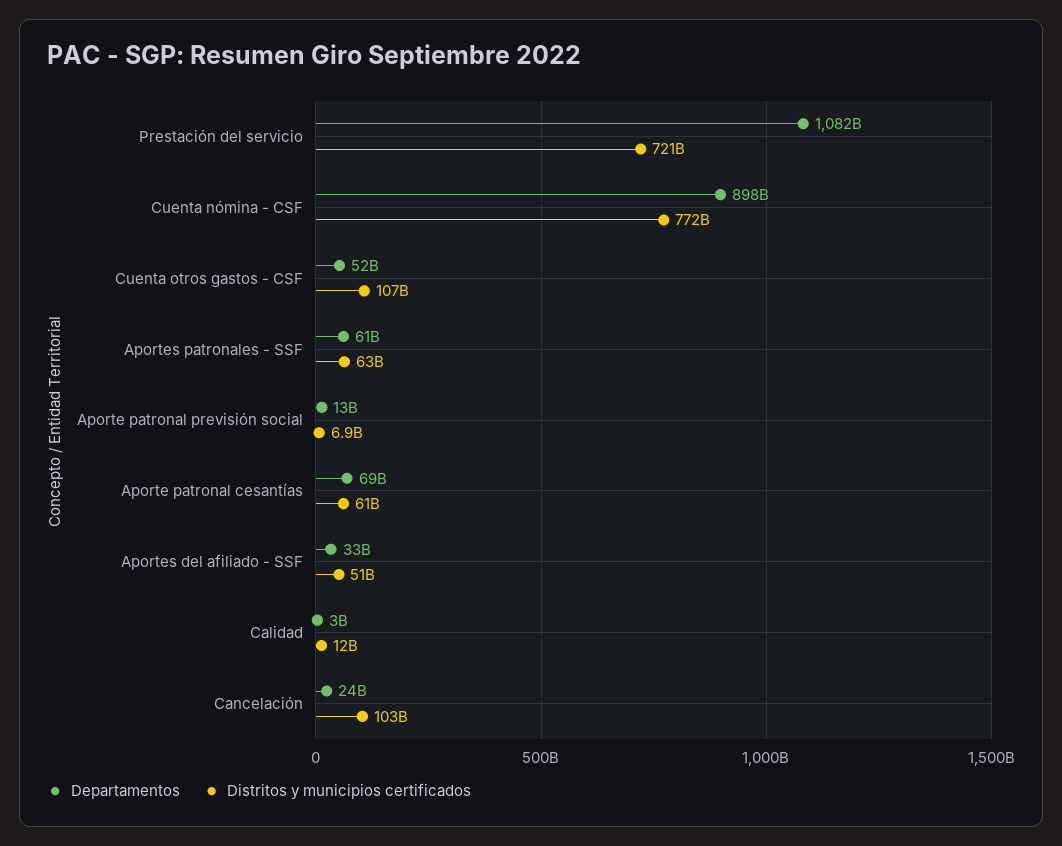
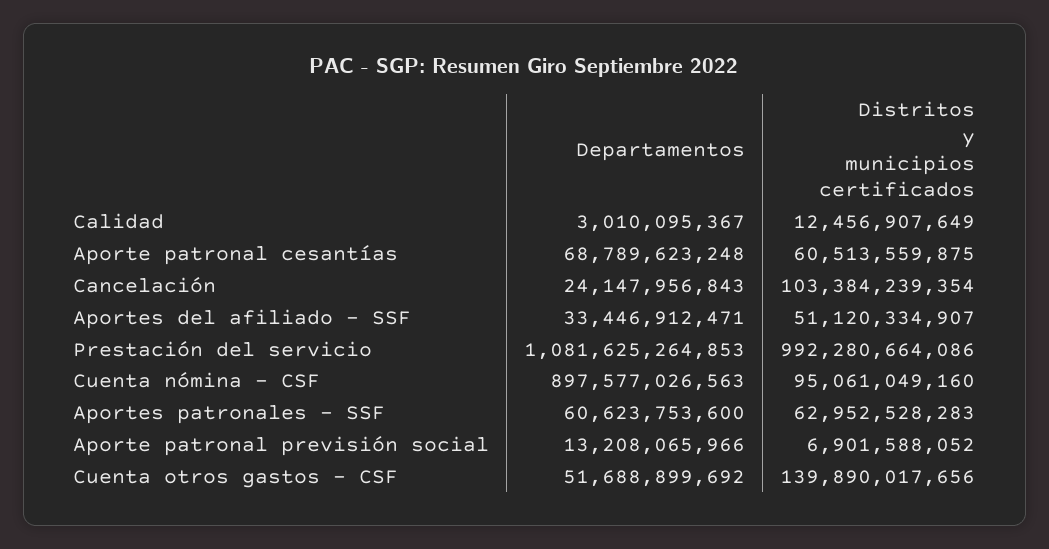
  {
    "Departamentos": {
      "Prestación del servicio": 1081625264853,
      "Cuenta nómina - CSF": 897577026563,
      "Cuenta otros gastos - CSF": 51688899692,
      "Aportes patronales - SSF": 60623753600,
      "Aporte patronal previsión social": 13208065966,
      "Aporte patronal cesantías": 68789623248,
      "Aportes del afiliado - SSF": 33446912471,
      "Calidad": 3010095367,
      "Cancelación": 24147956843
    },
    "Distritos y municipios certificados": {
-     "Prestación del servicio": 721000000000,
+     "Prestación del servicio": 992280664086,
-     "Cuenta nómina - CSF": 772000000000,
+     "Cuenta nómina - CSF": 95061049160,
-     "Cuenta otros gastos - CSF": 107000000000,
+     "Cuenta otros gastos - CSF": 139890017656,
      "Aportes patronales - SSF": 62952528283,
      "Aporte patronal previsión social": 6901588052,
      "Aporte patronal cesantías": 60513559875,
      "Aportes del afiliado - SSF": 51120334907,
      "Calidad": 12456907649,
      "Cancelación": 103384239354
    }
  }

